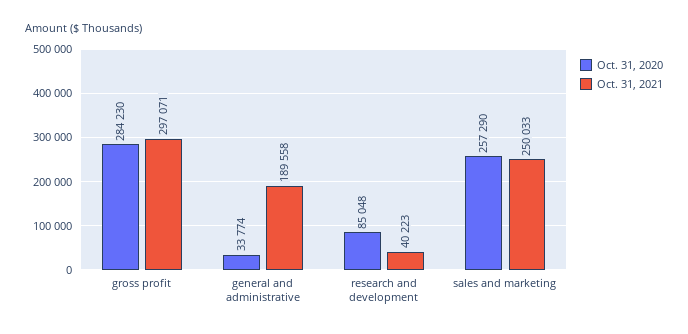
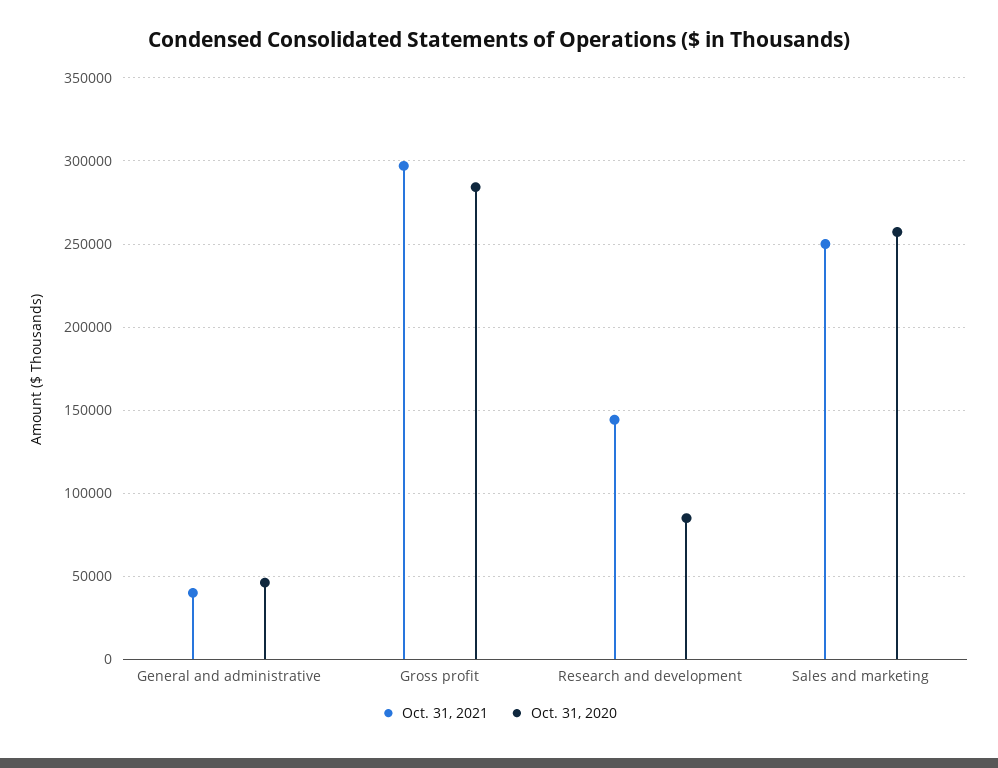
  {
    "Oct. 31, 2020": {
      "gross profit": 284230,
-     "general and administrative": 33774,
+     "general and administrative": 45000,
      "research and development": 85048,
      "sales and marketing": 257290
    },
    "Oct. 31, 2021": {
      "gross profit": 297071,
-     "general and administrative": 189558,
+     "general and administrative": 40000,
-     "research and development": 40223,
+     "research and development": 145000,
      "sales and marketing": 250033
    }
  }

